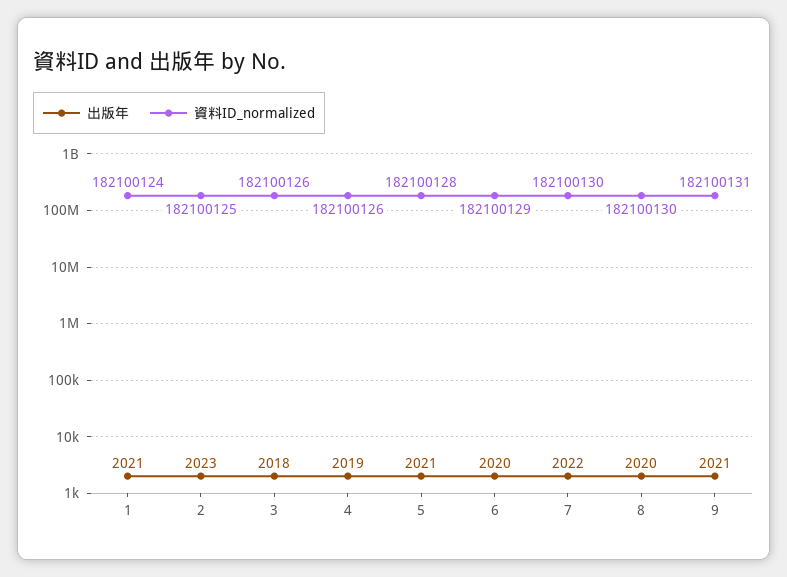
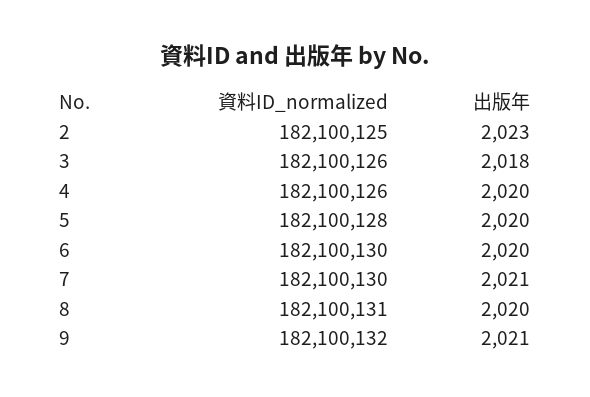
  {
    "出版年": {
-     "1": 2021,
      "2": 2023,
      "3": 2018,
-     "4": 2019,
+     "4": 2020,
-     "5": 2021,
+     "5": 2020,
      "6": 2020,
-     "7": 2022,
+     "7": 2021,
      "8": 2020,
      "9": 2021
    },
    "資料ID_normalized": {
-     "1": 182100124,
      "2": 182100125,
      "3": 182100126,
      "4": 182100126,
      "5": 182100128,
-     "6": 182100129,
+     "6": 182100130,
      "7": 182100130,
-     "8": 182100130,
+     "8": 182100131,
-     "9": 182100131
+     "9": 182100132
    }
  }

